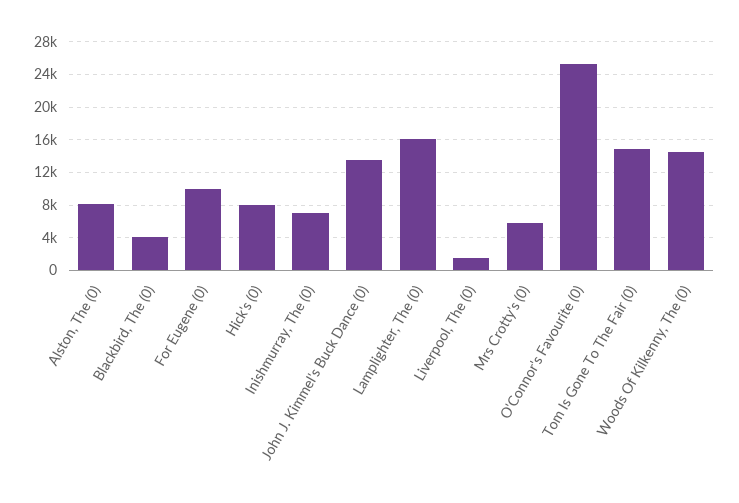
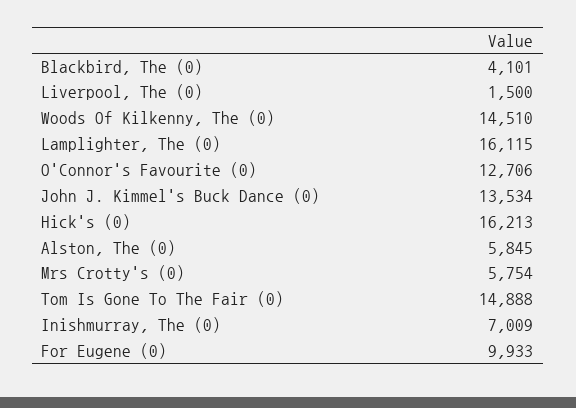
  {
-   "Alston, The (0)": 8000,
+   "Alston, The (0)": 5845,
    "Blackbird, The (0)": 4101,
    "For Eugene (0)": 9933,
-   "Hick's (0)": 8000,
+   "Hick's (0)": 16213,
    "Inishmurray, The (0)": 7009,
    "John J. Kimmel's Buck Dance (0)": 13534,
    "Lamplighter, The (0)": 16115,
    "Liverpool, The (0)": 1500,
    "Mrs Crotty's (0)": 5754,
-   "O'Connor's Favourite (0)": 25000,
+   "O'Connor's Favourite (0)": 12706,
    "Tom Is Gone To The Fair (0)": 14888,
    "Woods Of Kilkenny, The (0)": 14510
  }

